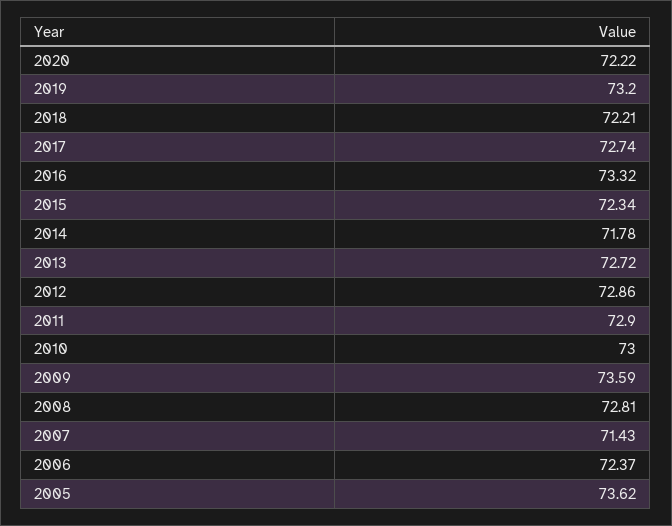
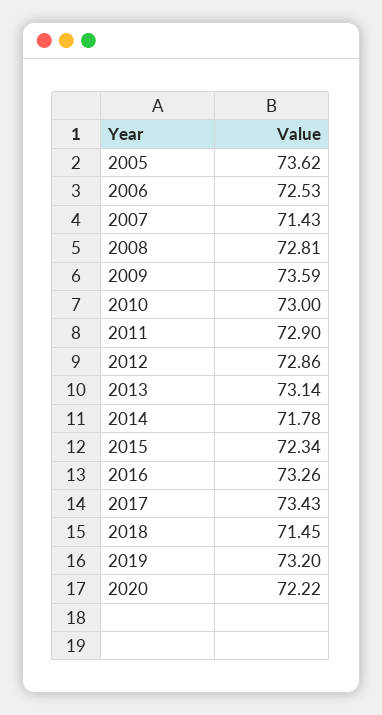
  {
    "2020": 72.22,
    "2019": 73.2,
-   "2018": 72.21,
+   "2018": 71.45,
-   "2017": 72.74,
+   "2017": 73.43,
-   "2016": 73.32,
+   "2016": 73.26,
    "2015": 72.34,
    "2014": 71.78,
-   "2013": 72.72,
+   "2013": 73.14,
    "2012": 72.86,
    "2011": 72.9,
    "2010": 73,
    "2009": 73.59,
    "2008": 72.81,
    "2007": 71.43,
-   "2006": 72.37,
+   "2006": 72.53,
    "2005": 73.62
  }

